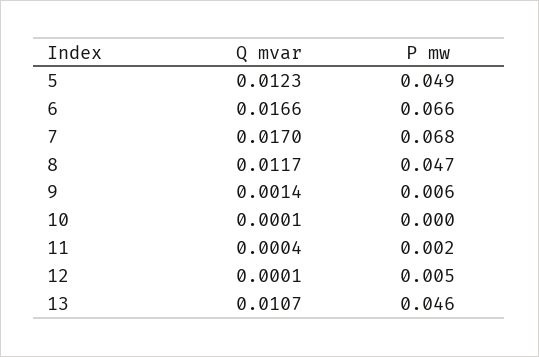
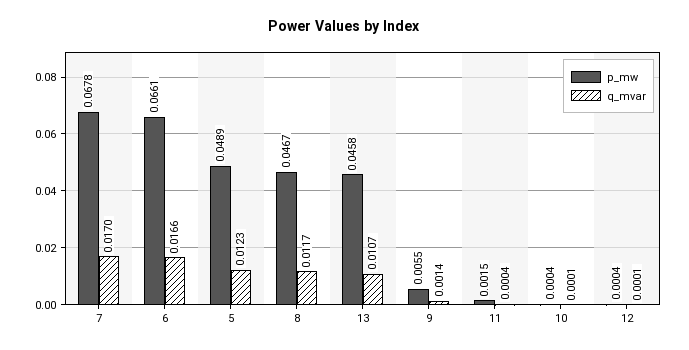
  {
    "Q mvar": {
      "5": 0.0123,
      "6": 0.0166,
      "7": 0.017,
      "8": 0.0117,
      "9": 0.0014,
      "10": 0.0001,
      "11": 0.0004,
      "12": 0.0001,
      "13": 0.0107
    },
    "P mw": {
      "5": 0.0489,
      "6": 0.0661,
      "7": 0.0678,
      "8": 0.0467,
      "9": 0.0055,
      "10": 0.0004,
      "11": 0.0015,
-     "12": 0.005,
+     "12": 0.0004,
      "13": 0.0458
    }
  }

